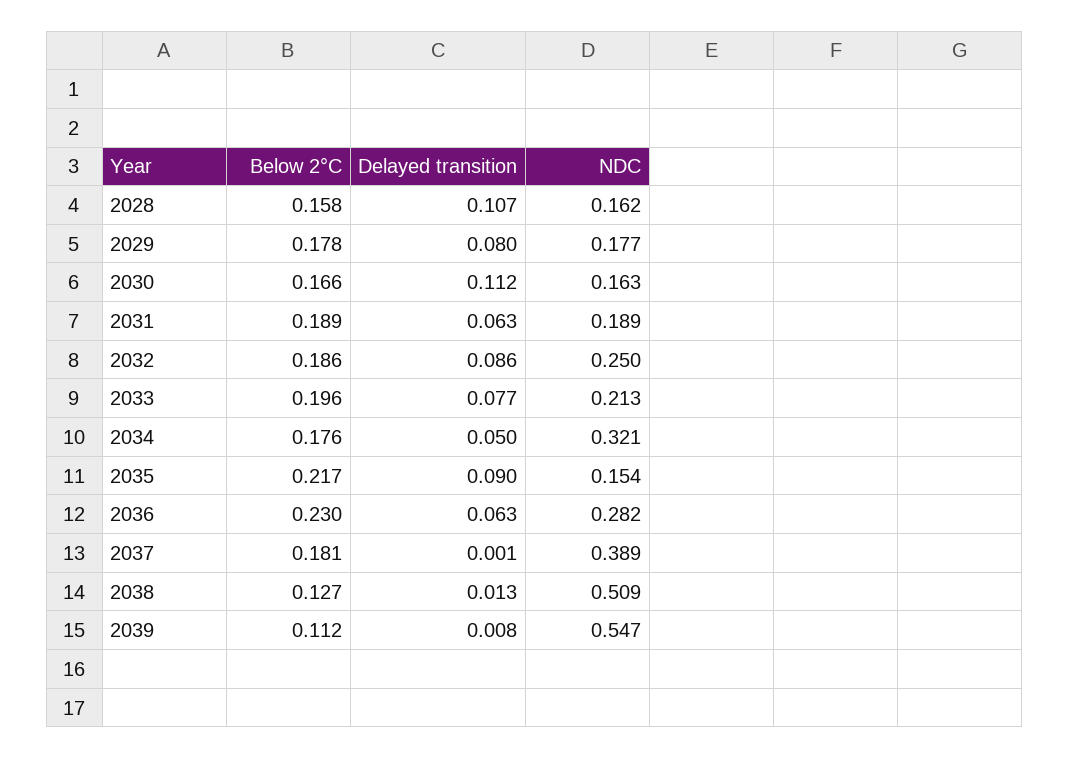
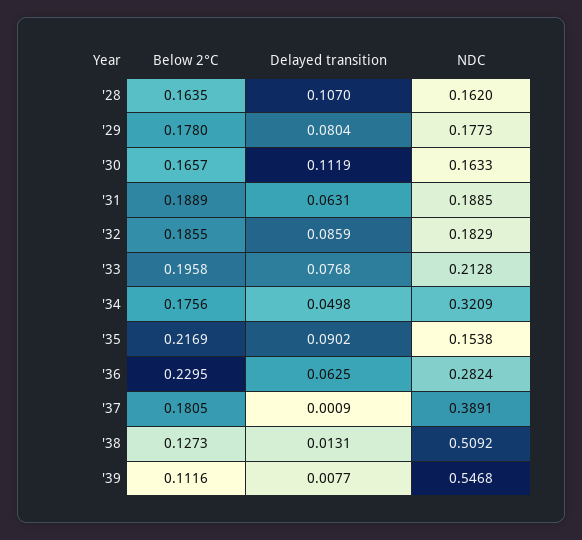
  {
    "Below 2°C": {
-     "2028": 0.158,
+     "2028": 0.1635,
      "2029": 0.178,
      "2030": 0.1657,
      "2031": 0.1889,
      "2032": 0.1855,
      "2033": 0.1958,
      "2034": 0.1756,
      "2035": 0.2169,
      "2036": 0.2295,
      "2037": 0.1805,
      "2038": 0.1273,
      "2039": 0.1116
    },
    "Delayed transition": {
      "2028": 0.107,
      "2029": 0.0804,
      "2030": 0.1119,
      "2031": 0.0631,
      "2032": 0.0859,
      "2033": 0.0768,
      "2034": 0.0498,
      "2035": 0.0902,
      "2036": 0.0625,
      "2037": 0.0009,
      "2038": 0.0131,
      "2039": 0.0077
    },
    "NDC": {
      "2028": 0.162,
      "2029": 0.1773,
      "2030": 0.1633,
      "2031": 0.1885,
-     "2032": 0.25,
+     "2032": 0.1829,
      "2033": 0.2128,
      "2034": 0.3209,
      "2035": 0.1538,
      "2036": 0.2824,
      "2037": 0.3891,
      "2038": 0.5092,
      "2039": 0.5468
    }
  }

